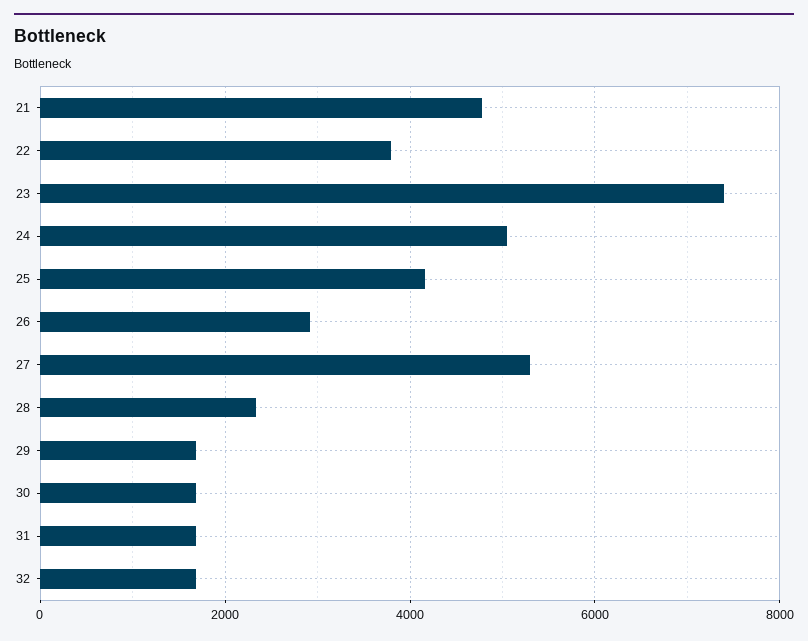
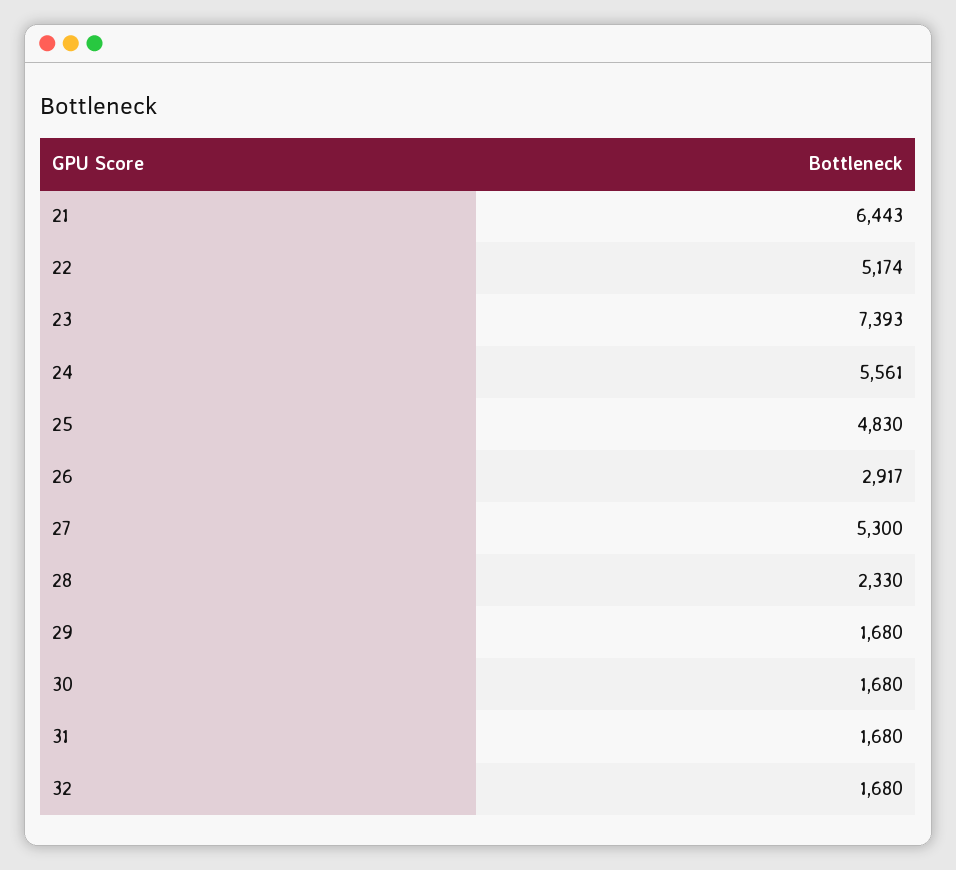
  {
-   "21": 4800,
+   "21": 6443,
-   "22": 3800,
+   "22": 5174,
    "23": 7393,
-   "24": 5000,
+   "24": 5561,
-   "25": 4200,
+   "25": 4830,
    "26": 2917,
    "27": 5300,
    "28": 2330,
    "29": 1680,
    "30": 1680,
    "31": 1680,
    "32": 1680
  }

